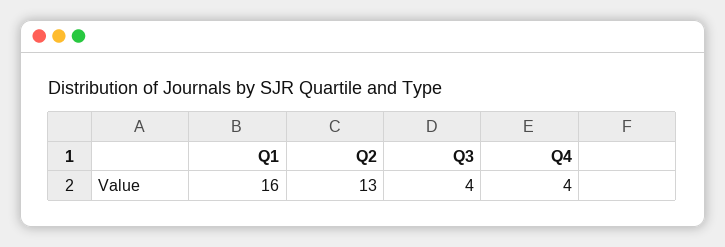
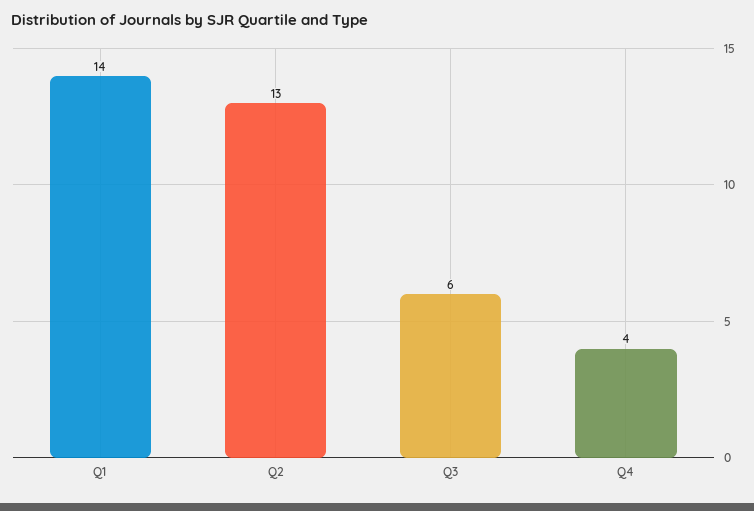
  {
-   "Q1": 16,
+   "Q1": 14,
    "Q2": 13,
-   "Q3": 4,
+   "Q3": 6,
    "Q4": 4
  }

